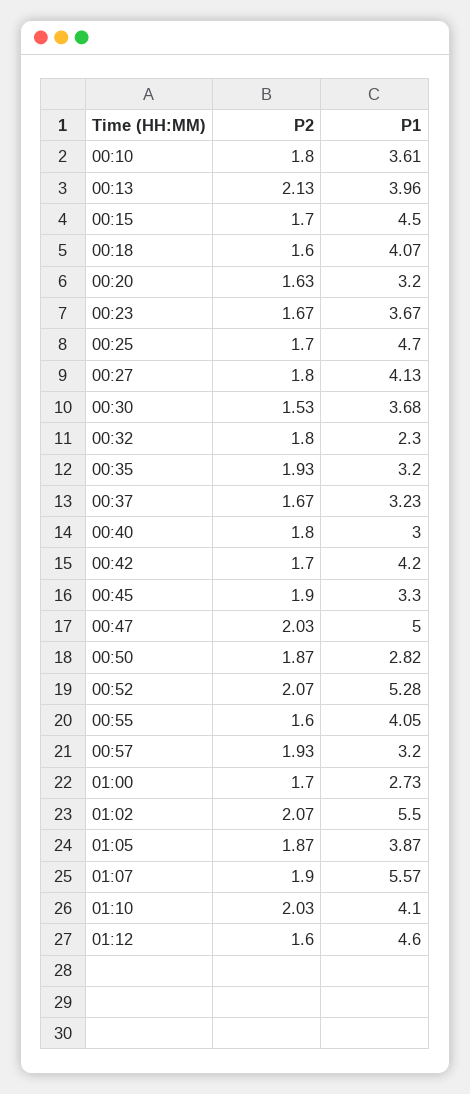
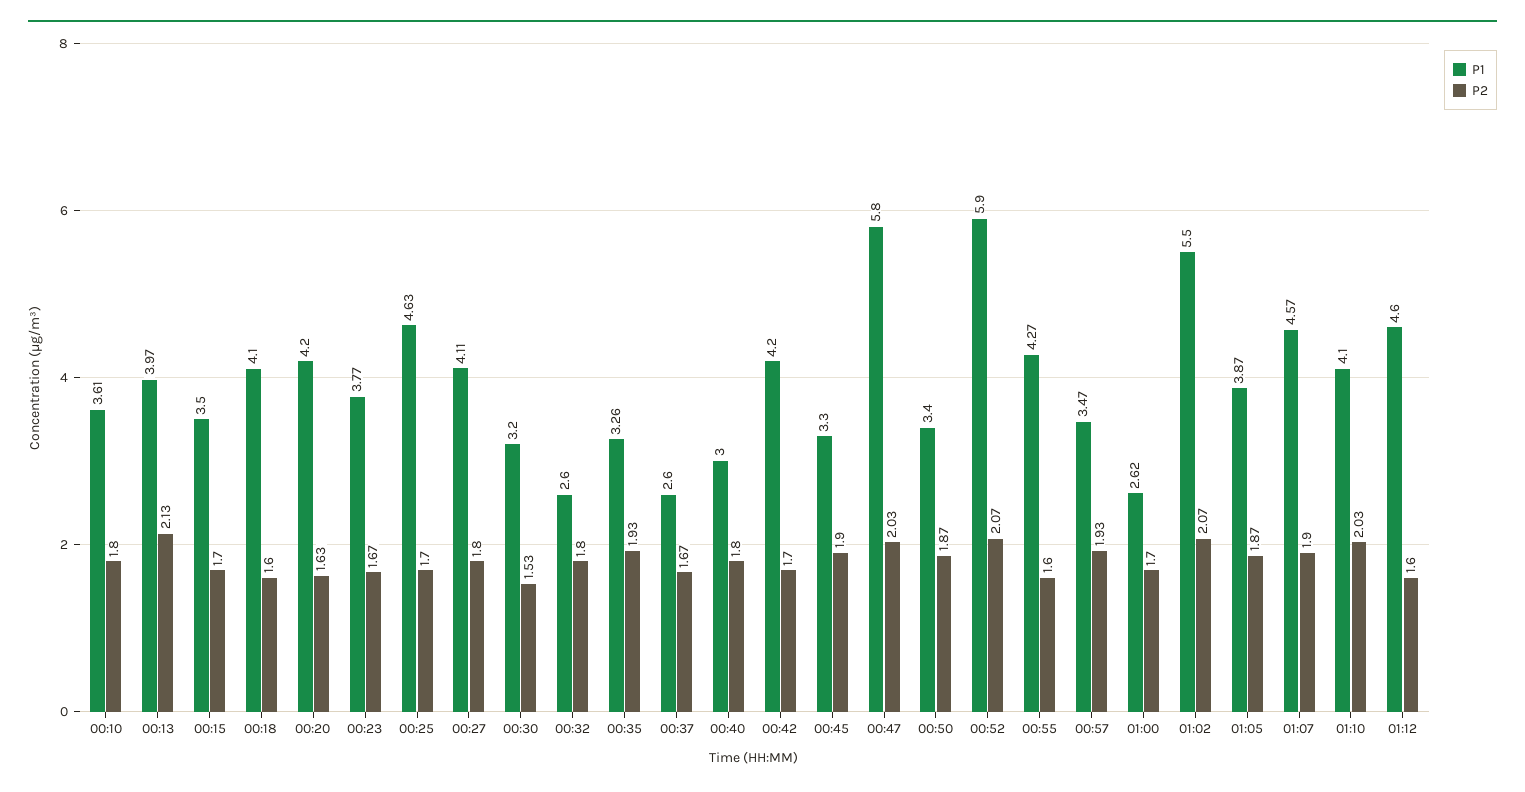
  {
    "P2": {
      "00:10": 1.8,
      "00:13": 2.13,
      "00:15": 1.7,
      "00:18": 1.6,
      "00:20": 1.63,
      "00:23": 1.67,
      "00:25": 1.7,
      "00:27": 1.8,
      "00:30": 1.53,
      "00:32": 1.8,
      "00:35": 1.93,
      "00:37": 1.67,
      "00:40": 1.8,
      "00:42": 1.7,
      "00:45": 1.9,
      "00:47": 2.03,
      "00:50": 1.87,
      "00:52": 2.07,
      "00:55": 1.6,
      "00:57": 1.93,
      "01:00": 1.7,
      "01:02": 2.07,
      "01:05": 1.87,
      "01:07": 1.9,
      "01:10": 2.03,
      "01:12": 1.6
    },
    "P1": {
      "00:10": 3.61,
-     "00:13": 3.96,
+     "00:13": 3.97,
-     "00:15": 4.5,
+     "00:15": 3.5,
-     "00:18": 4.07,
+     "00:18": 4.1,
-     "00:20": 3.2,
+     "00:20": 4.2,
-     "00:23": 3.67,
+     "00:23": 3.77,
-     "00:25": 4.7,
+     "00:25": 4.63,
-     "00:27": 4.13,
+     "00:27": 4.11,
-     "00:30": 3.68,
+     "00:30": 3.2,
-     "00:32": 2.3,
+     "00:32": 2.6,
-     "00:35": 3.2,
+     "00:35": 3.26,
-     "00:37": 3.23,
+     "00:37": 2.6,
      "00:40": 3,
      "00:42": 4.2,
      "00:45": 3.3,
-     "00:47": 5,
+     "00:47": 5.8,
-     "00:50": 2.82,
+     "00:50": 3.4,
-     "00:52": 5.28,
+     "00:52": 5.9,
-     "00:55": 4.05,
+     "00:55": 4.27,
-     "00:57": 3.2,
+     "00:57": 3.47,
-     "01:00": 2.73,
+     "01:00": 2.62,
      "01:02": 5.5,
      "01:05": 3.87,
-     "01:07": 5.57,
+     "01:07": 4.57,
      "01:10": 4.1,
      "01:12": 4.6
    }
  }

